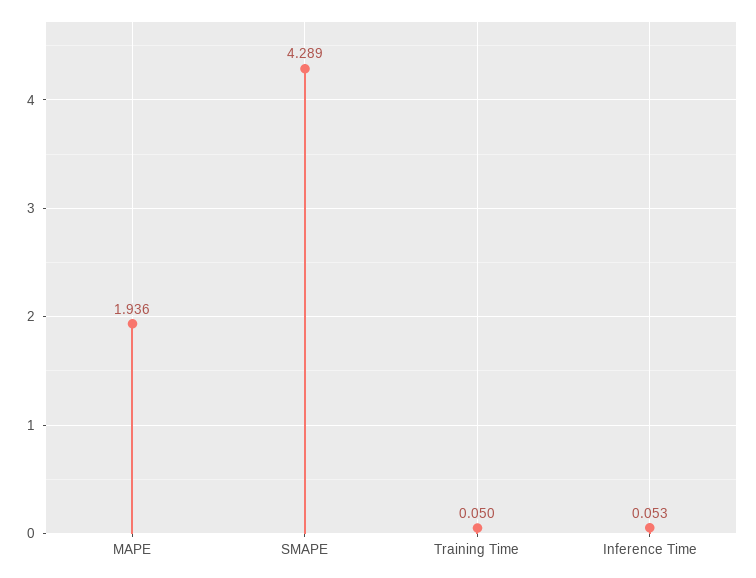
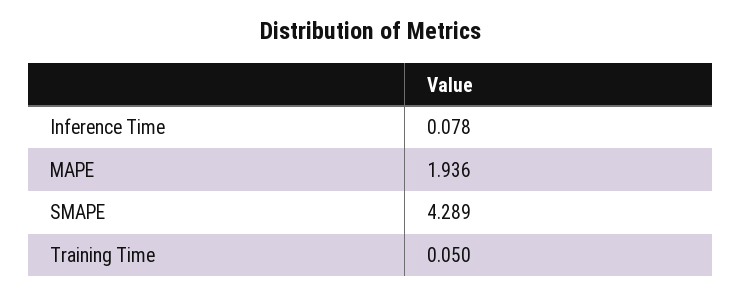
  {
    "MAPE": 1.936,
    "SMAPE": 4.289,
    "Training Time": 0.05,
-   "Inference Time": 0.053
+   "Inference Time": 0.078
  }

